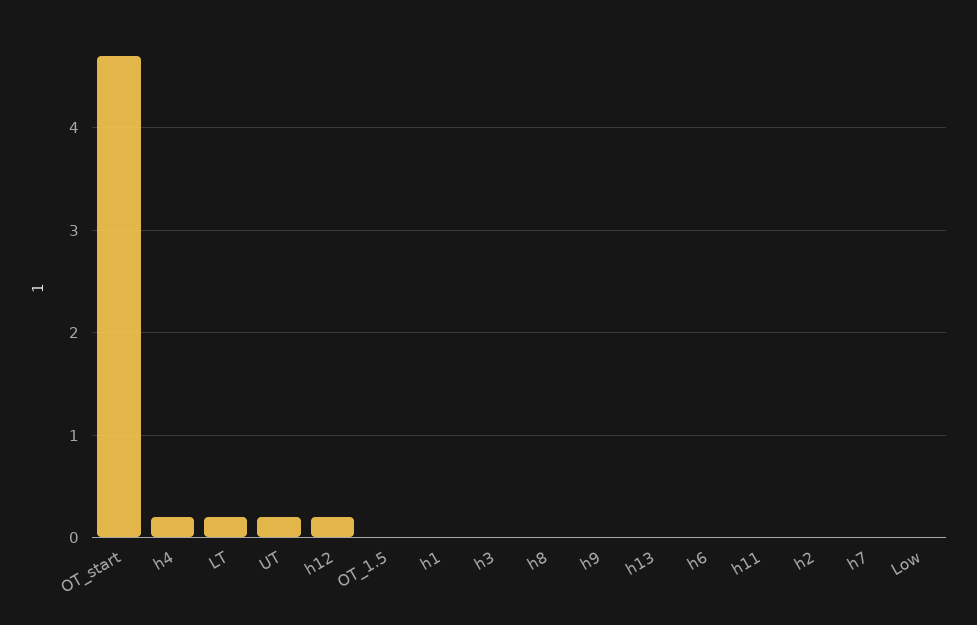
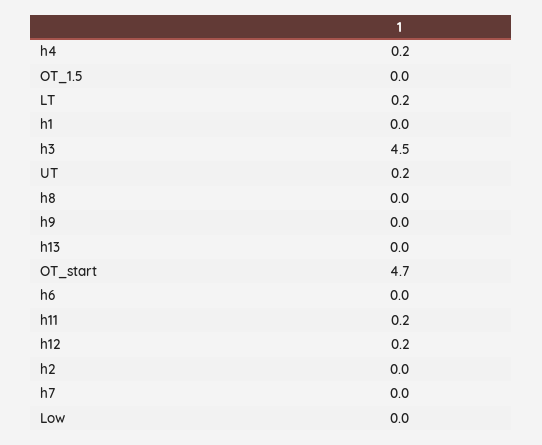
  {
    "OT_start": 4.7,
    "h4": 0.2,
    "LT": 0.2,
    "UT": 0.2,
    "h12": 0.2,
    "OT_1.5": 0,
    "h1": 0,
-   "h3": 0,
+   "h3": 4.5,
    "h8": 0,
    "h9": 0,
    "h13": 0,
    "h6": 0,
-   "h11": 0,
+   "h11": 0.2,
    "h2": 0,
    "h7": 0,
    "Low": 0
  }

